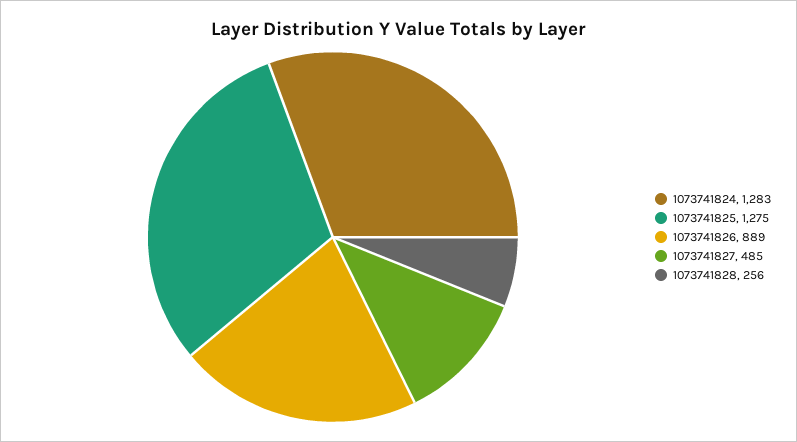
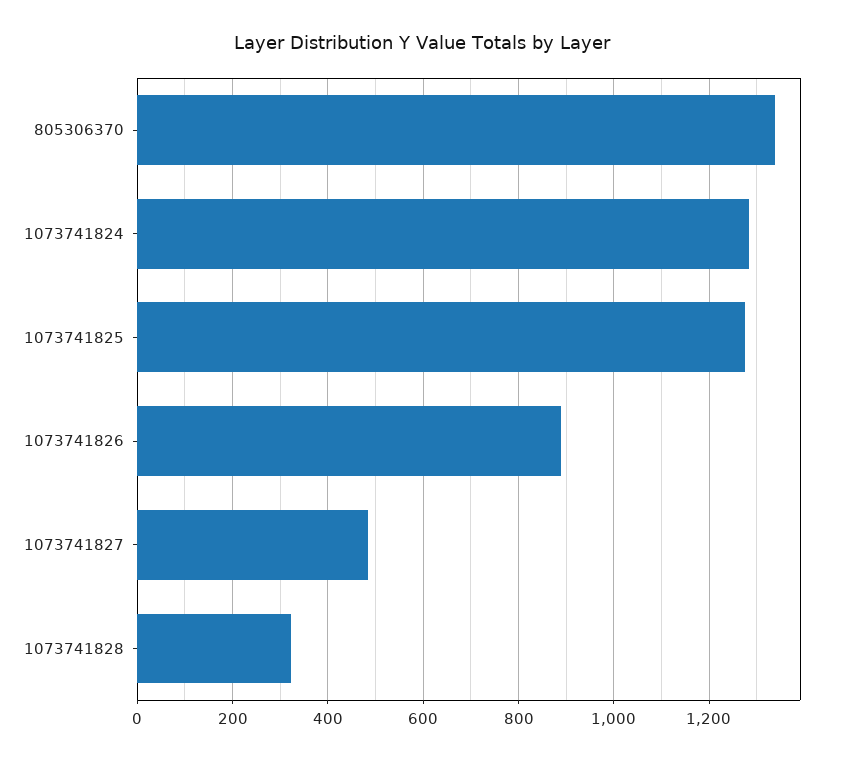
  {
    "1073741824": 1283,
    "1073741825": 1275,
    "1073741826": 889,
    "1073741827": 485,
-   "1073741828": 256
+   "1073741828": 320,
+   "805306370": 1340
  }

